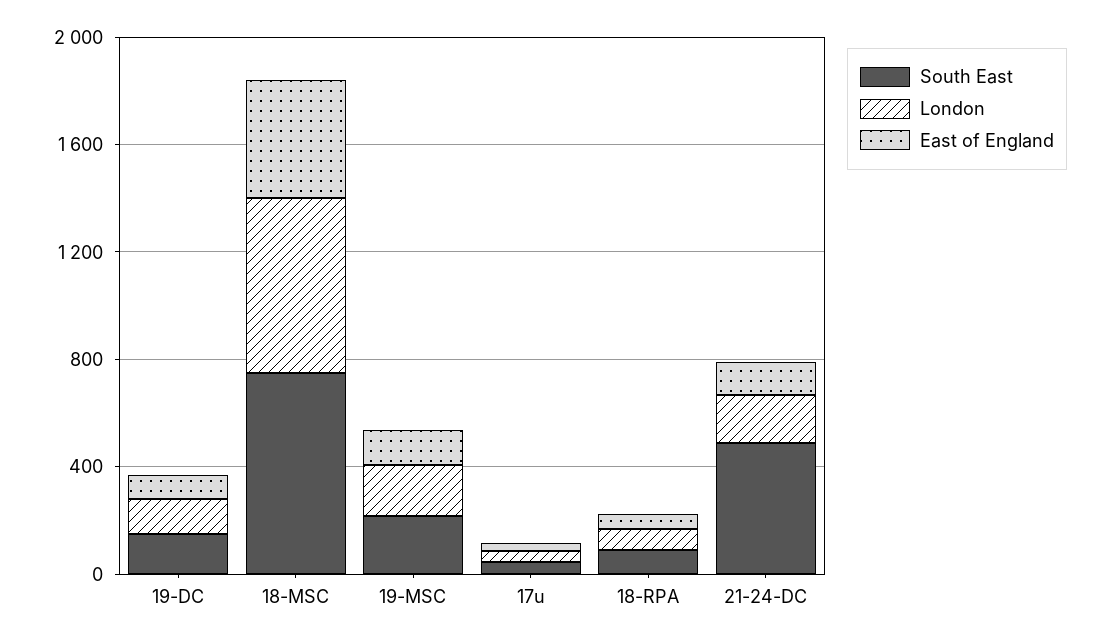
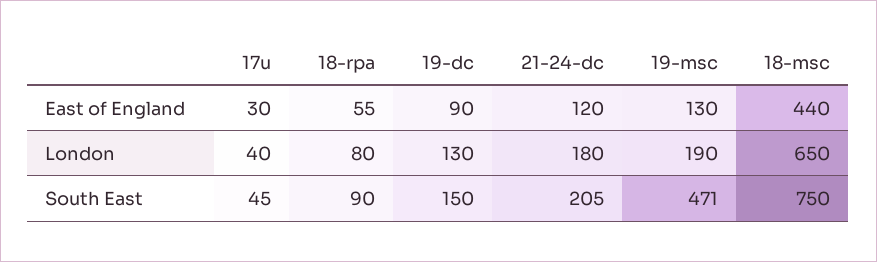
  {
    "South East": {
      "19-DC": 150,
      "18-MSC": 750,
-     "19-MSC": 200,
+     "19-MSC": 471,
      "17u": 45,
      "18-RPA": 90,
-     "21-24-DC": 500
+     "21-24-DC": 205
    },
    "London": {
      "19-DC": 130,
      "18-MSC": 650,
      "19-MSC": 190,
      "17u": 40,
      "18-RPA": 80,
      "21-24-DC": 180
    },
    "East of England": {
      "19-DC": 90,
      "18-MSC": 440,
      "19-MSC": 130,
      "17u": 30,
      "18-RPA": 55,
      "21-24-DC": 120
    }
  }

